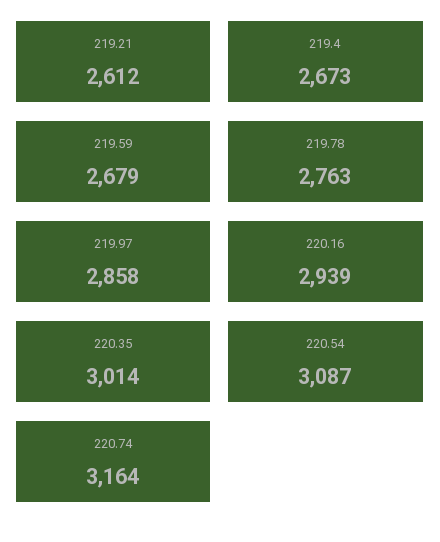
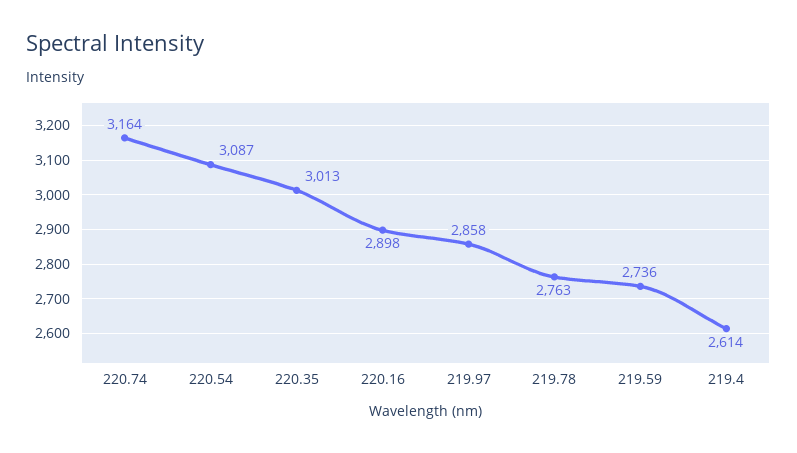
  {
-   "219.21": 2612,
-   "219.4": 2673,
+   "219.4": 2614,
-   "219.59": 2679,
+   "219.59": 2736,
    "219.78": 2763,
    "219.97": 2858,
-   "220.16": 2939,
+   "220.16": 2898,
-   "220.35": 3014,
+   "220.35": 3013,
    "220.54": 3087,
    "220.74": 3164
  }

